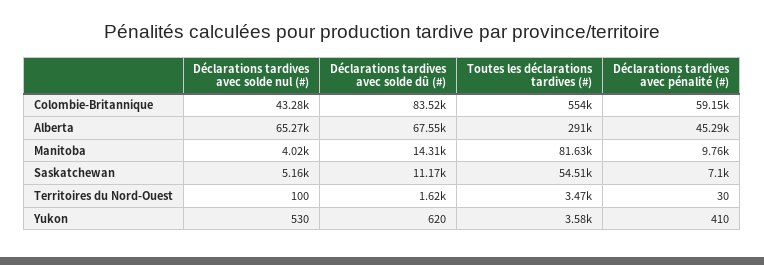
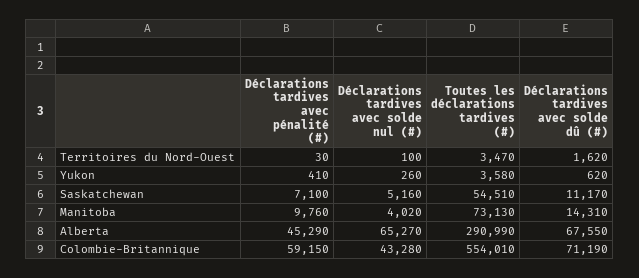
  {
    "Déclarations tardives avec solde nul (#)": {
      "Colombie-Britannique": 43280,
      "Alberta": 65270,
      "Manitoba": 4020,
      "Saskatchewan": 5160,
      "Territoires du Nord-Ouest": 100,
-     "Yukon": 530
+     "Yukon": 260
    },
    "Déclarations tardives avec solde dû (#)": {
-     "Colombie-Britannique": 83520,
+     "Colombie-Britannique": 71190,
      "Alberta": 67550,
      "Manitoba": 14310,
      "Saskatchewan": 11170,
      "Territoires du Nord-Ouest": 1620,
      "Yukon": 620
    },
    "Toutes les déclarations tardives (#)": {
      "Colombie-Britannique": 554010,
      "Alberta": 290990,
-     "Manitoba": 81630,
+     "Manitoba": 73130,
      "Saskatchewan": 54510,
      "Territoires du Nord-Ouest": 3470,
      "Yukon": 3580
    },
    "Déclarations tardives avec pénalité (#)": {
      "Colombie-Britannique": 59150,
      "Alberta": 45290,
      "Manitoba": 9760,
      "Saskatchewan": 7100,
      "Territoires du Nord-Ouest": 30,
      "Yukon": 410
    }
  }

